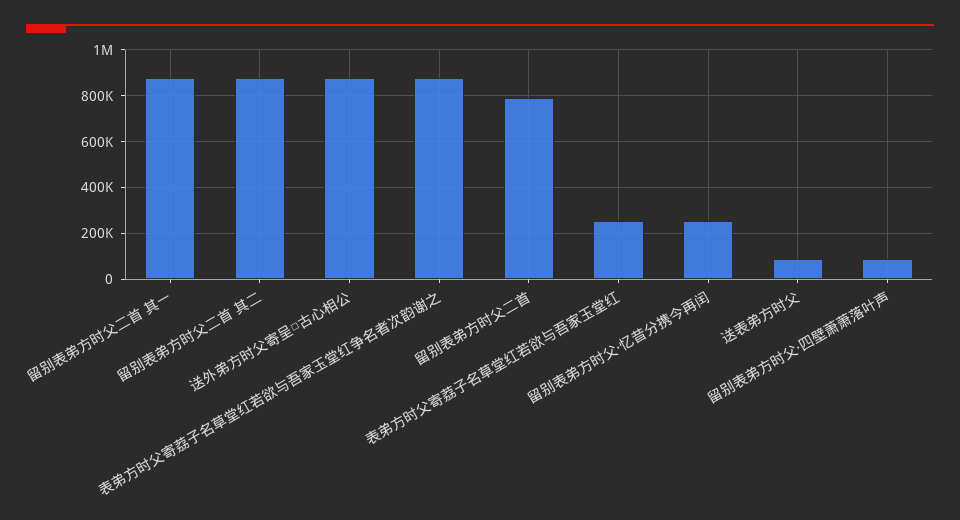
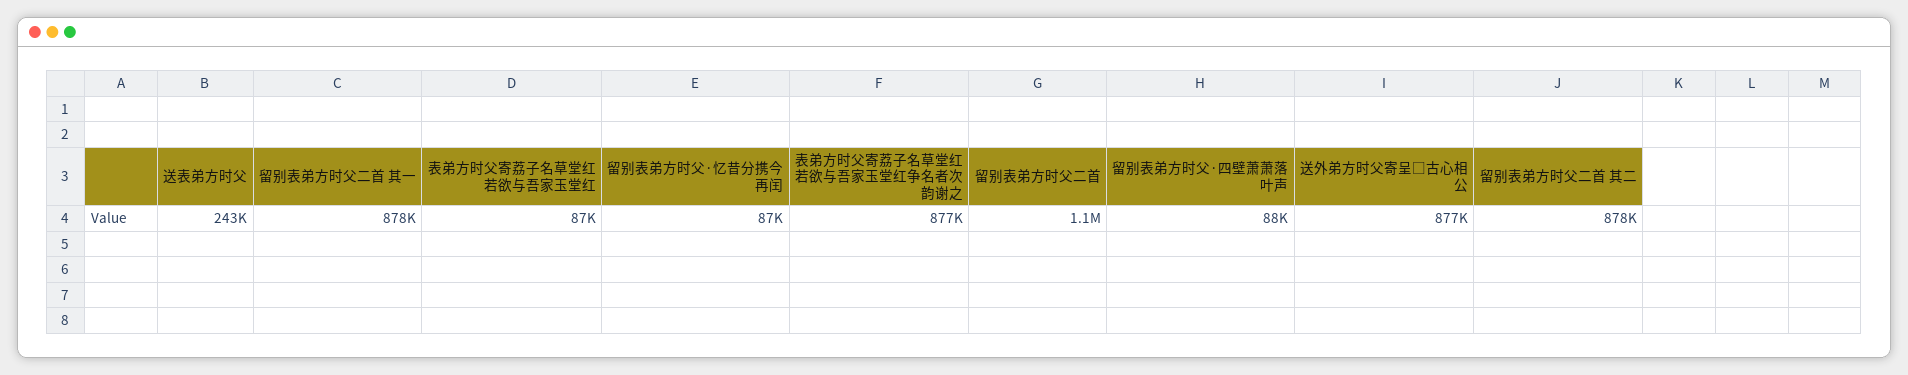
  {
    "留别表弟方时父二首 其一": 878000,
    "留别表弟方时父二首 其二": 878000,
    "送外弟方时父寄呈□古心相公": 877000,
    "表弟方时父寄荔子名草堂红若欲与吾家玉堂红争名者次韵谢之": 877000,
-   "留别表弟方时父二首": 800000,
+   "留别表弟方时父二首": 1100000,
-   "表弟方时父寄荔子名草堂红若欲与吾家玉堂红": 250000,
+   "表弟方时父寄荔子名草堂红若欲与吾家玉堂红": 87000,
-   "留别表弟方时父·忆昔分携今再闰": 250000,
+   "留别表弟方时父·忆昔分携今再闰": 87000,
-   "送表弟方时父": 100000,
+   "送表弟方时父": 243000,
    "留别表弟方时父·四壁萧萧落叶声": 88000
  }

